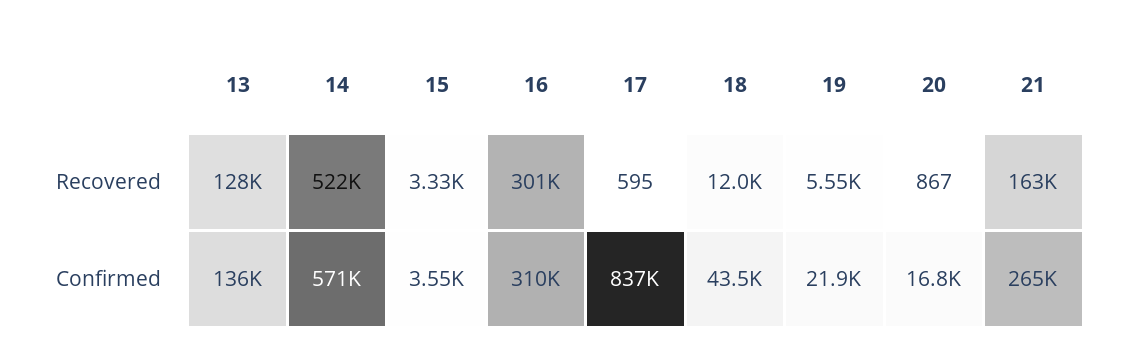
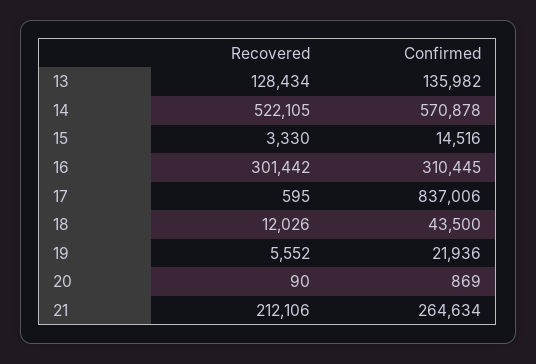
  {
    "13": {
      "Recovered": 128434,
      "Confirmed": 135982
    },
    "14": {
      "Recovered": 522105,
      "Confirmed": 570878
    },
    "15": {
      "Recovered": 3330,
-     "Confirmed": 3550
+     "Confirmed": 14516
    },
    "16": {
      "Recovered": 301442,
      "Confirmed": 310445
    },
    "17": {
      "Recovered": 595,
      "Confirmed": 837006
    },
    "18": {
      "Recovered": 12026,
      "Confirmed": 43500
    },
    "19": {
      "Recovered": 5552,
      "Confirmed": 21936
    },
    "20": {
-     "Recovered": 867,
+     "Recovered": 90,
-     "Confirmed": 16800
+     "Confirmed": 869
    },
    "21": {
-     "Recovered": 163000,
+     "Recovered": 212106,
      "Confirmed": 264634
    }
  }

